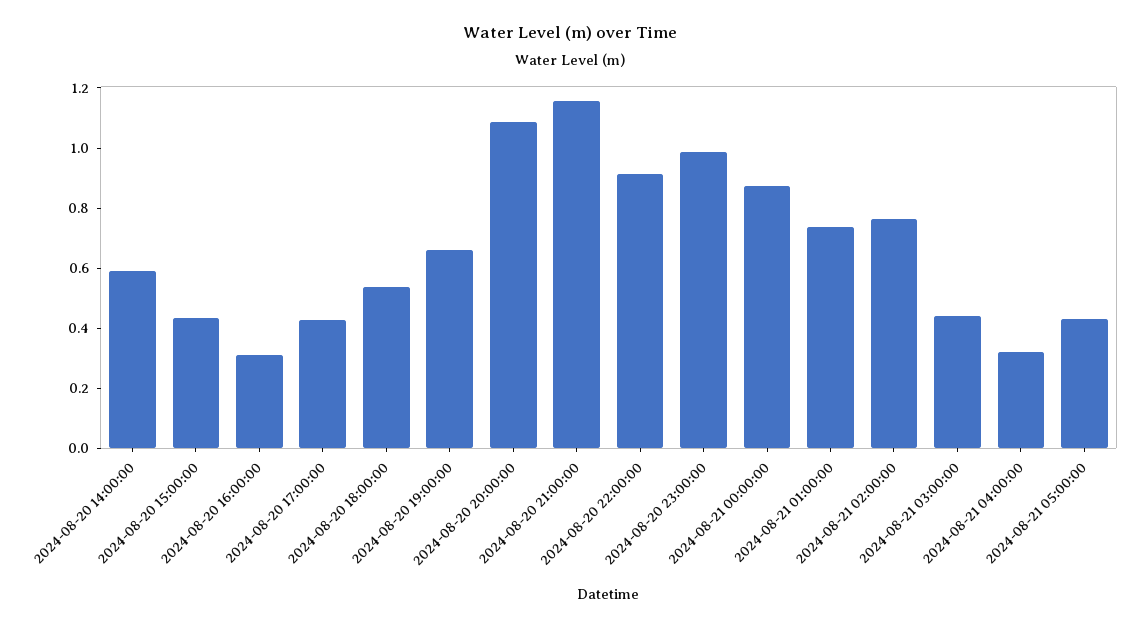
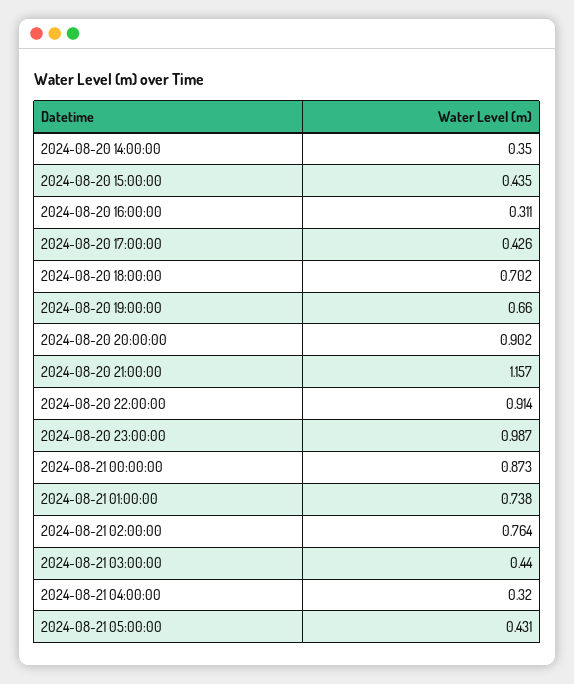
  {
-   "2024-08-20 14:00:00": 0.6,
+   "2024-08-20 14:00:00": 0.35,
    "2024-08-20 15:00:00": 0.435,
    "2024-08-20 16:00:00": 0.311,
    "2024-08-20 17:00:00": 0.426,
-   "2024-08-20 18:00:00": 0.55,
+   "2024-08-20 18:00:00": 0.702,
    "2024-08-20 19:00:00": 0.66,
-   "2024-08-20 20:00:00": 1.1,
+   "2024-08-20 20:00:00": 0.902,
    "2024-08-20 21:00:00": 1.157,
    "2024-08-20 22:00:00": 0.914,
    "2024-08-20 23:00:00": 0.987,
    "2024-08-21 00:00:00": 0.873,
    "2024-08-21 01:00:00": 0.738,
    "2024-08-21 02:00:00": 0.764,
    "2024-08-21 03:00:00": 0.44,
    "2024-08-21 04:00:00": 0.32,
    "2024-08-21 05:00:00": 0.431
  }

